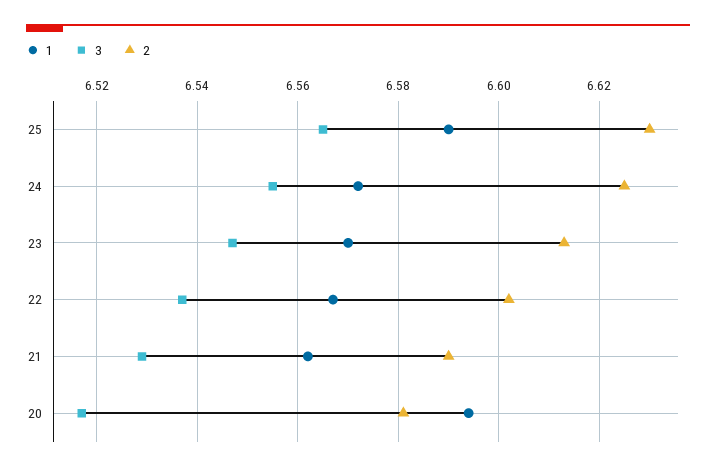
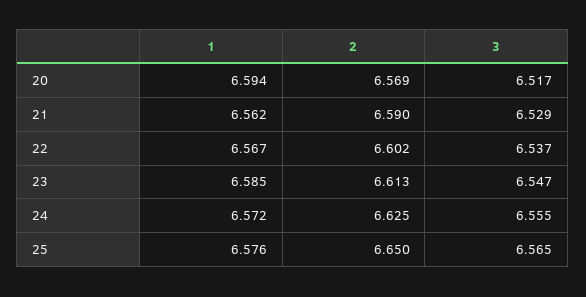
  {
    "1": {
-     "25": 6.59,
+     "25": 6.576,
      "24": 6.572,
-     "23": 6.57,
+     "23": 6.585,
      "22": 6.567,
      "21": 6.562,
      "20": 6.594
    },
    "3": {
      "25": 6.565,
      "24": 6.555,
      "23": 6.547,
      "22": 6.537,
      "21": 6.529,
      "20": 6.517
    },
    "2": {
-     "25": 6.63,
+     "25": 6.65,
      "24": 6.625,
      "23": 6.613,
      "22": 6.602,
      "21": 6.59,
-     "20": 6.58
+     "20": 6.569
    }
  }

